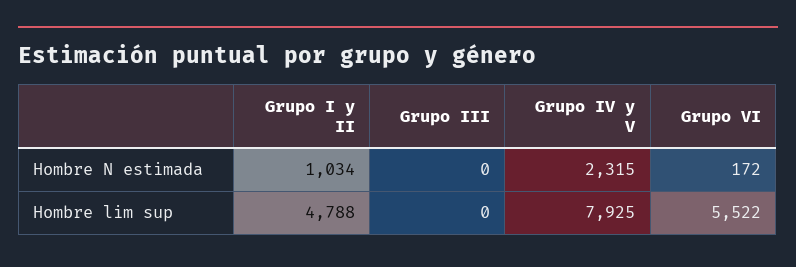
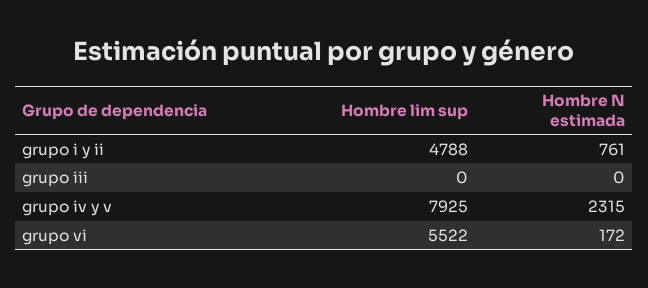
  {
    "Grupo I y II": {
-     "Hombre N estimada": 1034,
+     "Hombre N estimada": 761,
      "Hombre lim sup": 4788
    },
    "Grupo III": {
      "Hombre N estimada": 0,
      "Hombre lim sup": 0
    },
    "Grupo IV y V": {
      "Hombre N estimada": 2315,
      "Hombre lim sup": 7925
    },
    "Grupo VI": {
      "Hombre N estimada": 172,
      "Hombre lim sup": 5522
    }
  }

